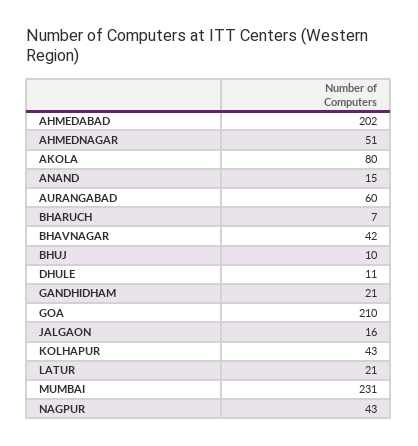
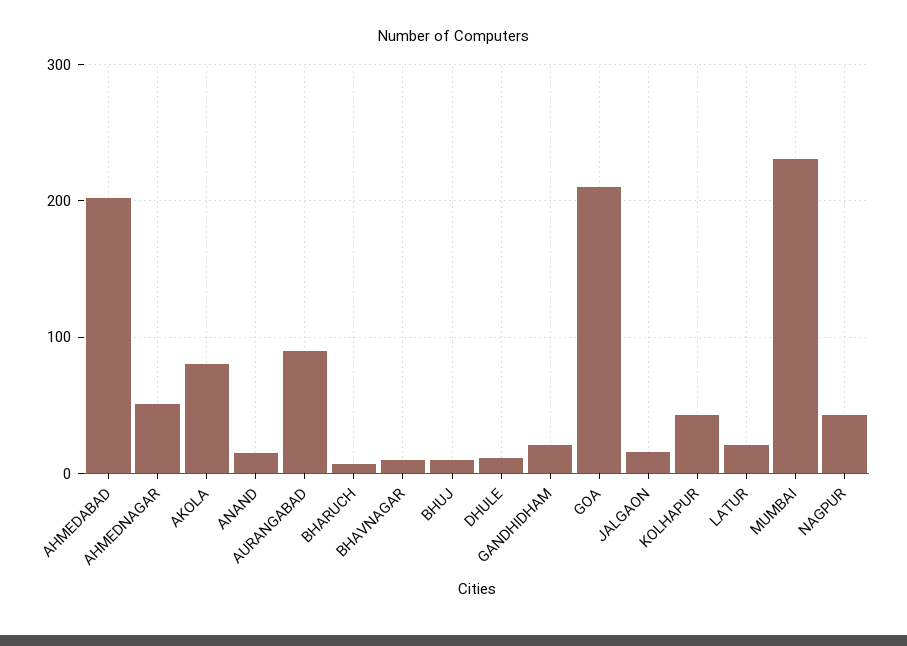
  {
    "AHMEDABAD": 202,
    "AHMEDNAGAR": 51,
    "AKOLA": 80,
    "ANAND": 15,
-   "AURANGABAD": 60,
+   "AURANGABAD": 90,
    "BHARUCH": 7,
-   "BHAVNAGAR": 42,
+   "BHAVNAGAR": 10,
    "BHUJ": 10,
    "DHULE": 11,
    "GANDHIDHAM": 21,
    "GOA": 210,
    "JALGAON": 16,
    "KOLHAPUR": 43,
    "LATUR": 21,
    "MUMBAI": 231,
    "NAGPUR": 43
  }

